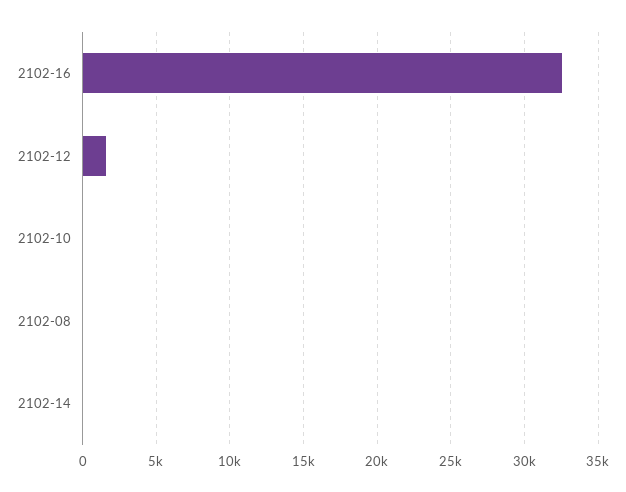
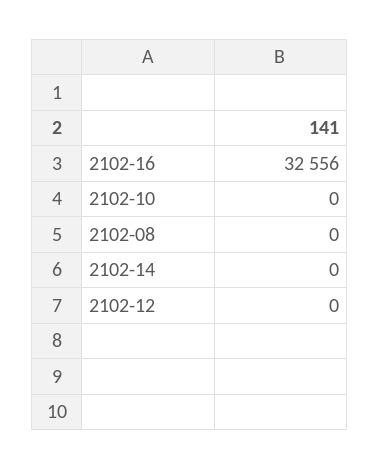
  {
    "2102-16": 32556,
-   "2102-12": 1500,
+   "2102-12": 0,
    "2102-10": 0,
    "2102-08": 0,
    "2102-14": 0
  }

